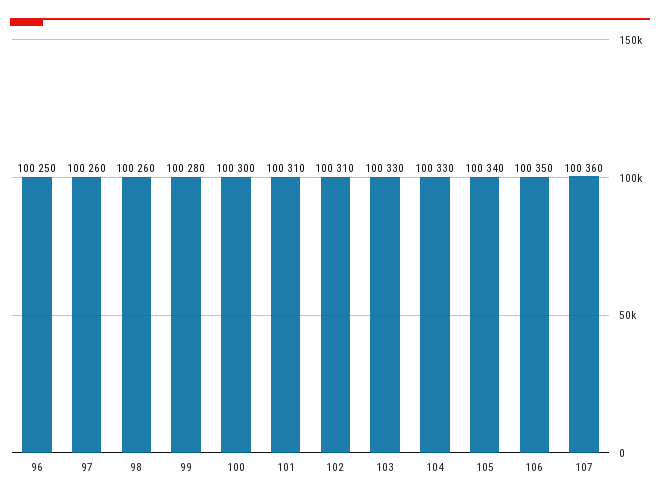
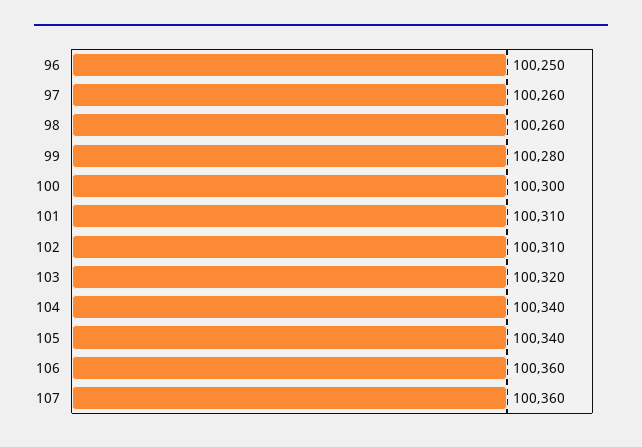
  {
    "96": 100250,
    "97": 100260,
    "98": 100260,
    "99": 100280,
    "100": 100300,
    "101": 100310,
    "102": 100310,
-   "103": 100330,
+   "103": 100320,
-   "104": 100330,
+   "104": 100340,
    "105": 100340,
-   "106": 100350,
+   "106": 100360,
    "107": 100360
  }

